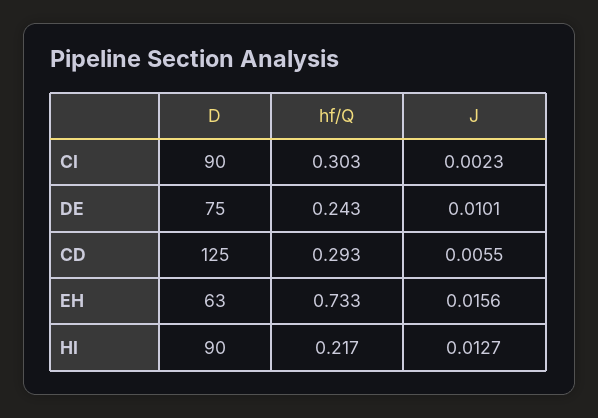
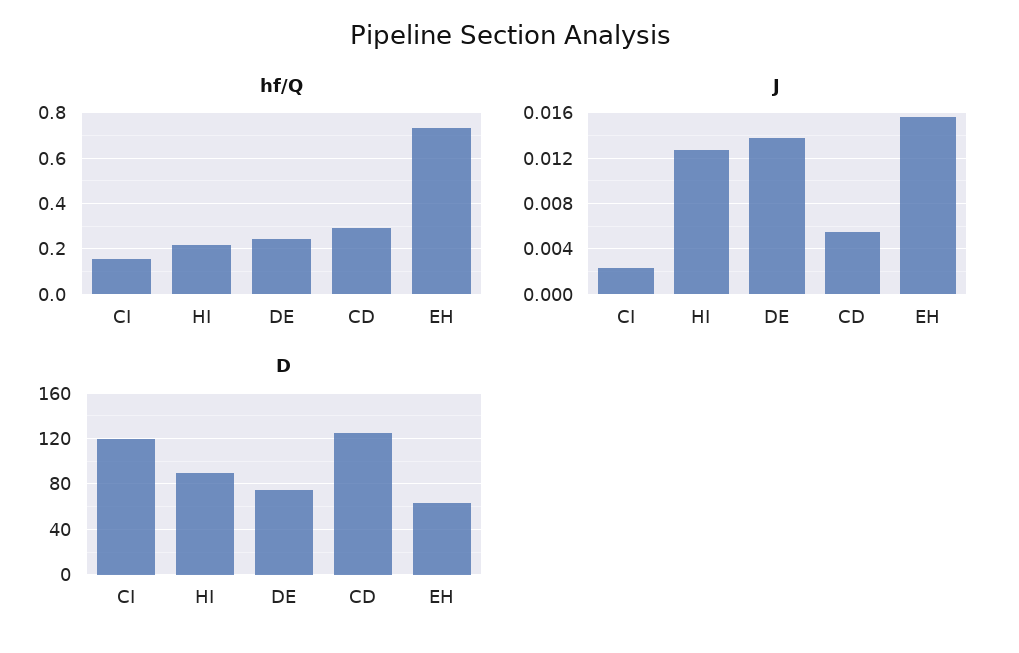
  {
    "D": {
-     "CI": 90,
+     "CI": 120,
      "DE": 75,
      "CD": 125,
      "EH": 63,
      "HI": 90
    },
    "hf/Q": {
-     "CI": 0.303,
+     "CI": 0.15,
      "DE": 0.243,
      "CD": 0.293,
      "EH": 0.733,
      "HI": 0.217
    },
    "J": {
      "CI": 0.0023,
-     "DE": 0.0101,
+     "DE": 0.014,
      "CD": 0.0055,
      "EH": 0.0156,
      "HI": 0.0127
    }
  }

